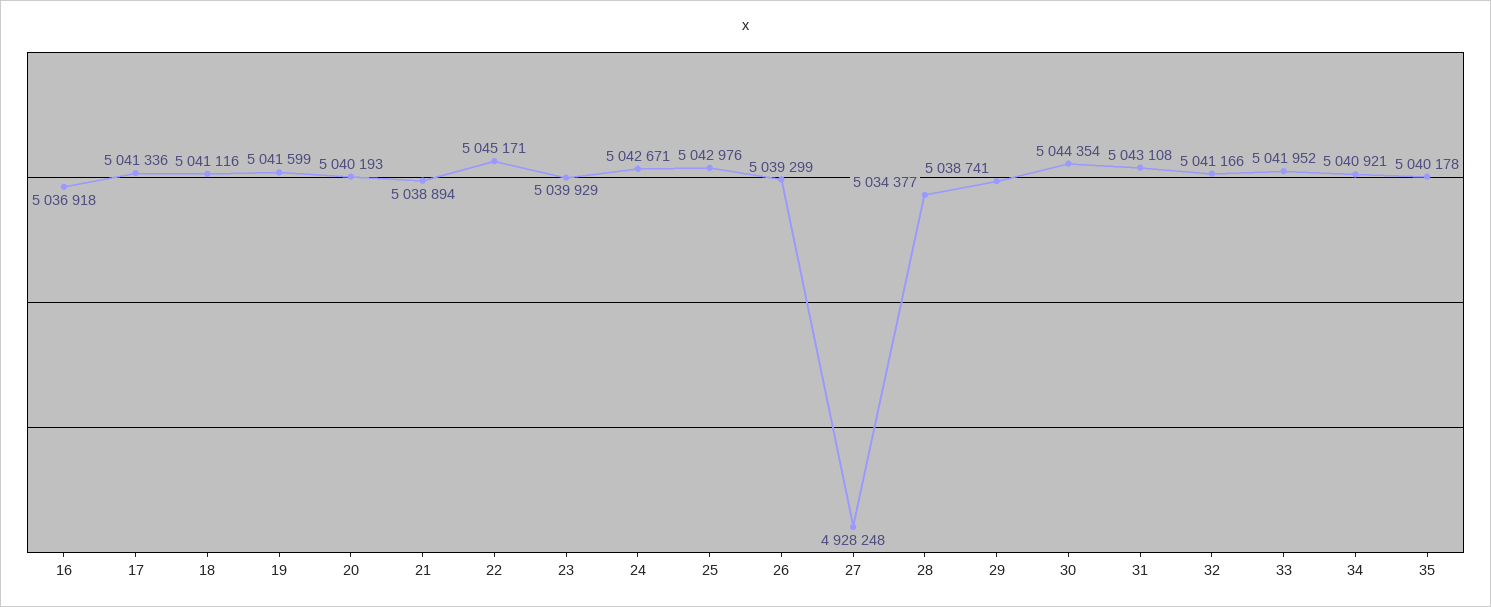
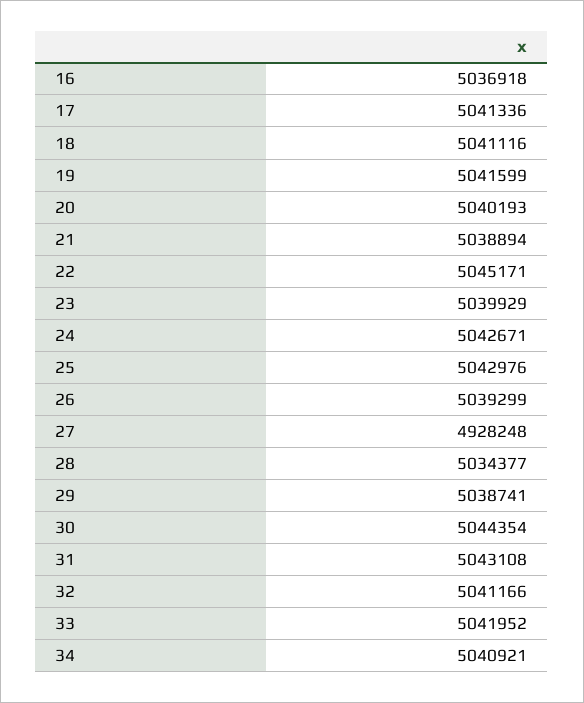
  {
    "16": 5036918,
    "17": 5041336,
    "18": 5041116,
    "19": 5041599,
    "20": 5040193,
    "21": 5038894,
    "22": 5045171,
    "23": 5039929,
    "24": 5042671,
    "25": 5042976,
    "26": 5039299,
    "27": 4928248,
    "28": 5034377,
    "29": 5038741,
    "30": 5044354,
    "31": 5043108,
    "32": 5041166,
    "33": 5041952,
-   "34": 5040921,
+   "34": 5040921
-   "35": 5040178
  }

